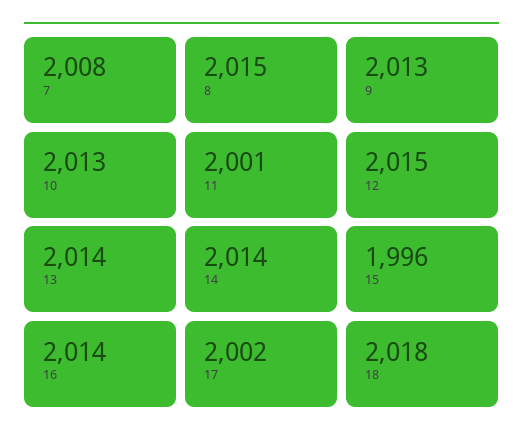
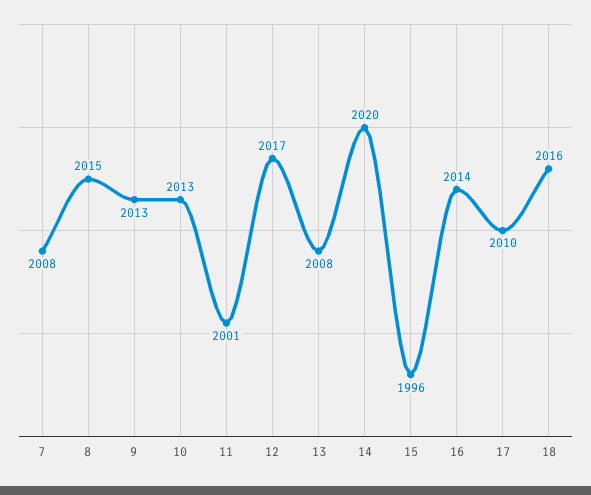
  {
    "7": 2008,
    "8": 2015,
    "9": 2013,
    "10": 2013,
    "11": 2001,
-   "12": 2015,
+   "12": 2017,
-   "13": 2014,
+   "13": 2008,
-   "14": 2014,
+   "14": 2020,
    "15": 1996,
    "16": 2014,
-   "17": 2002,
+   "17": 2010,
-   "18": 2018
+   "18": 2016
  }

